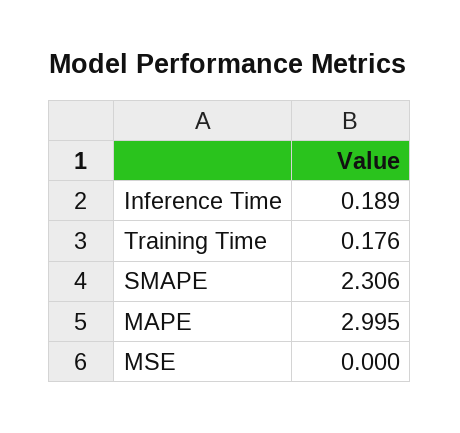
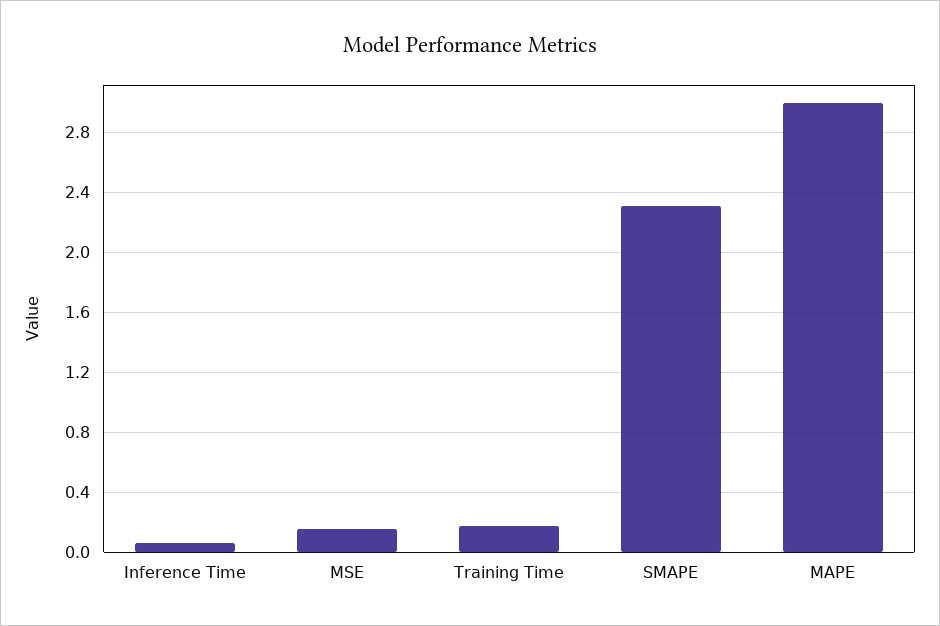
  {
-   "Inference Time": 0.189,
+   "Inference Time": 0.05,
    "Training Time": 0.176,
    "SMAPE": 2.306,
    "MAPE": 2.995,
-   "MSE": 0
+   "MSE": 0.15
  }

